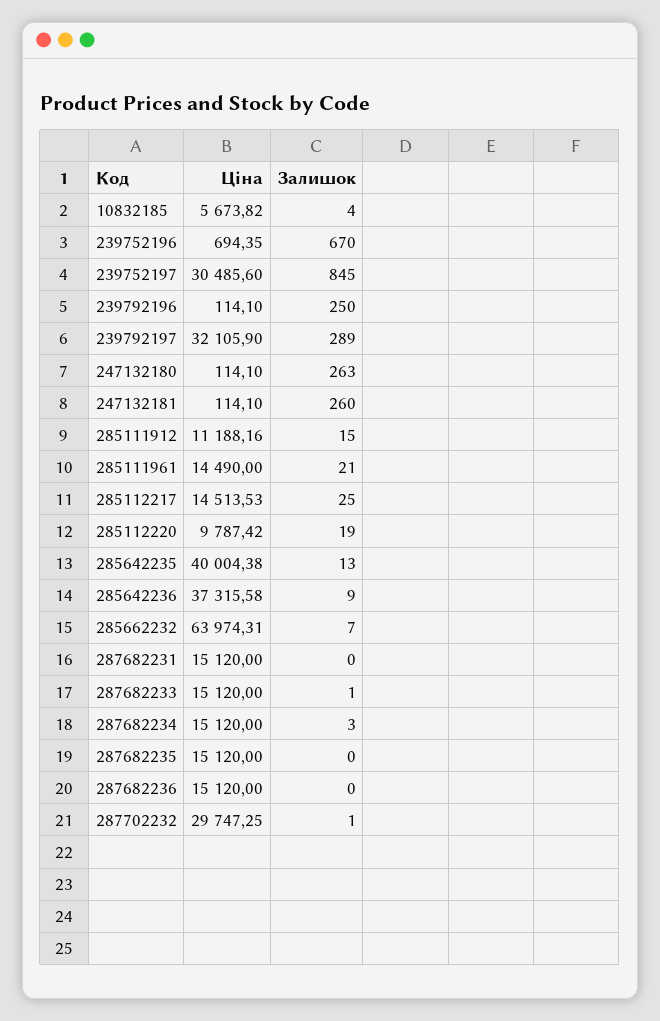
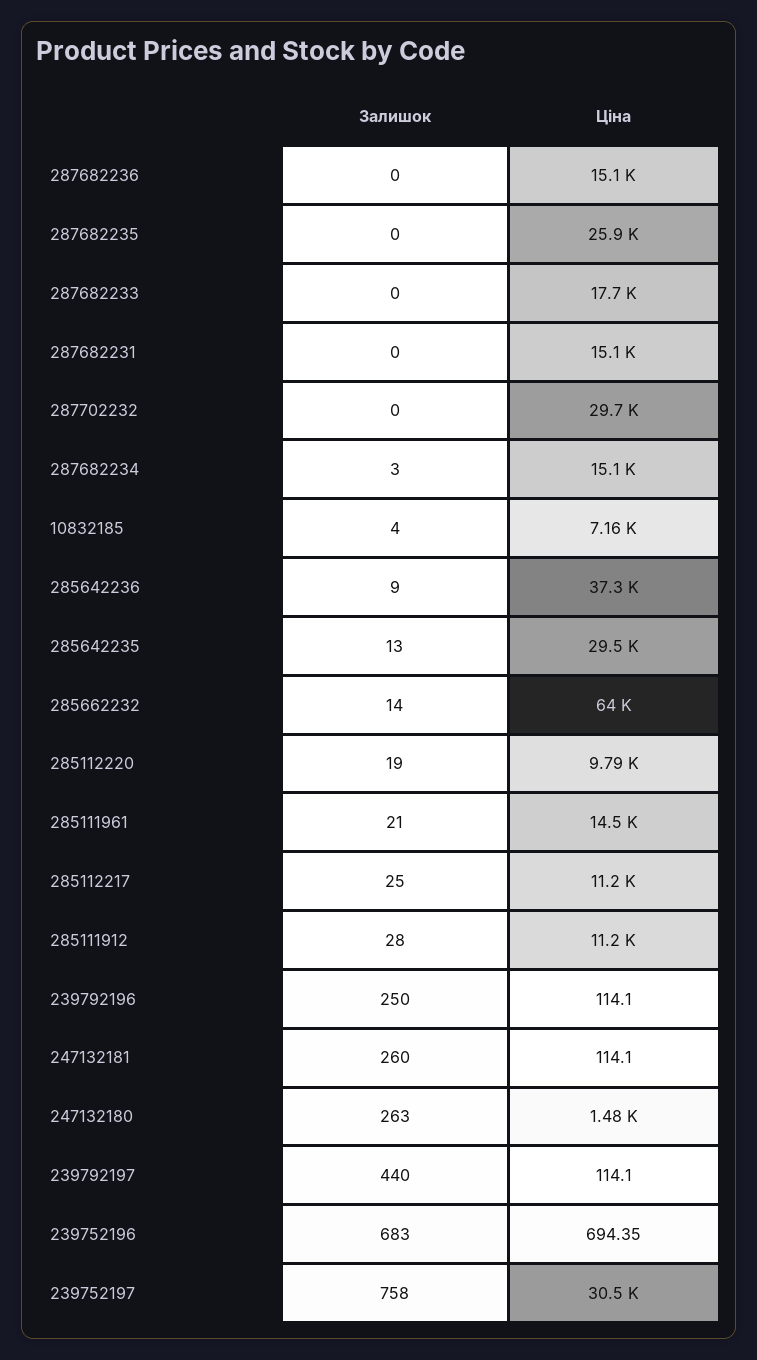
  {
    "Ціна": {
-     "10832185": 5673.82,
+     "10832185": 7160,
      "239752196": 694.35,
      "239752197": 30485.6,
      "239792196": 114.1,
-     "239792197": 32105.9,
+     "239792197": 114.1,
-     "247132180": 114.1,
+     "247132180": 1480,
      "247132181": 114.1,
      "285111912": 11188.16,
      "285111961": 14490,
-     "285112217": 14513.53,
+     "285112217": 11200,
      "285112220": 9787.42,
-     "285642235": 40004.38,
+     "285642235": 29500,
      "285642236": 37315.58,
      "285662232": 63974.31,
      "287682231": 15120,
-     "287682233": 15120,
+     "287682233": 17700,
      "287682234": 15120,
-     "287682235": 15120,
+     "287682235": 25900,
      "287682236": 15120,
      "287702232": 29747.25
    },
    "Залишок": {
      "10832185": 4,
-     "239752196": 670,
+     "239752196": 683,
-     "239752197": 845,
+     "239752197": 758,
      "239792196": 250,
-     "239792197": 289,
+     "239792197": 440,
      "247132180": 263,
      "247132181": 260,
-     "285111912": 15,
+     "285111912": 28,
      "285111961": 21,
      "285112217": 25,
      "285112220": 19,
      "285642235": 13,
      "285642236": 9,
-     "285662232": 7,
+     "285662232": 14,
      "287682231": 0,
-     "287682233": 1,
+     "287682233": 0,
      "287682234": 3,
      "287682235": 0,
      "287682236": 0,
-     "287702232": 1
+     "287702232": 0
    }
  }

